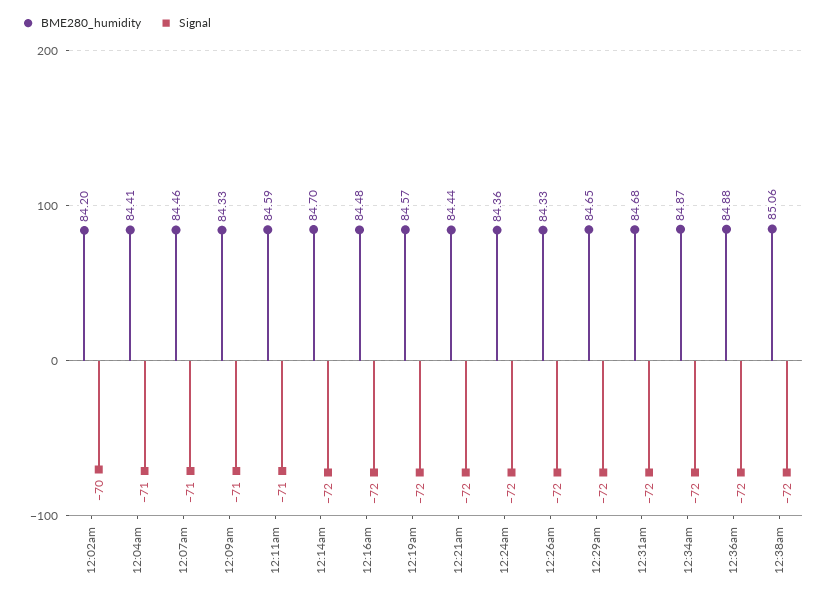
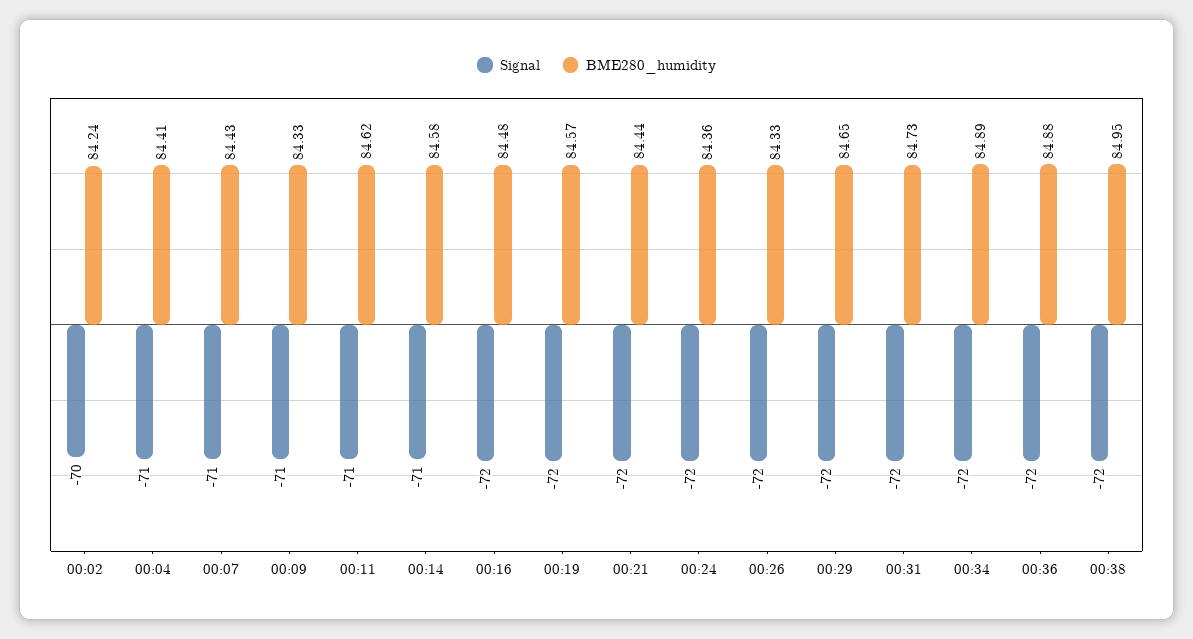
  {
    "BME280_humidity": {
-     "12:02am": 84.2,
+     "12:02am": 84.24,
      "12:04am": 84.41,
-     "12:07am": 84.46,
+     "12:07am": 84.43,
      "12:09am": 84.33,
-     "12:11am": 84.59,
+     "12:11am": 84.62,
-     "12:14am": 84.7,
+     "12:14am": 84.58,
      "12:16am": 84.48,
      "12:19am": 84.57,
      "12:21am": 84.44,
      "12:24am": 84.36,
      "12:26am": 84.33,
      "12:29am": 84.65,
-     "12:31am": 84.68,
+     "12:31am": 84.73,
-     "12:34am": 84.87,
+     "12:34am": 84.89,
      "12:36am": 84.88,
-     "12:38am": 85.06
+     "12:38am": 84.95
    },
    "Signal": {
      "12:02am": -70,
      "12:04am": -71,
      "12:07am": -71,
      "12:09am": -71,
      "12:11am": -71,
-     "12:14am": -72,
+     "12:14am": -71,
      "12:16am": -72,
      "12:19am": -72,
      "12:21am": -72,
      "12:24am": -72,
      "12:26am": -72,
      "12:29am": -72,
      "12:31am": -72,
      "12:34am": -72,
      "12:36am": -72,
      "12:38am": -72
    }
  }

